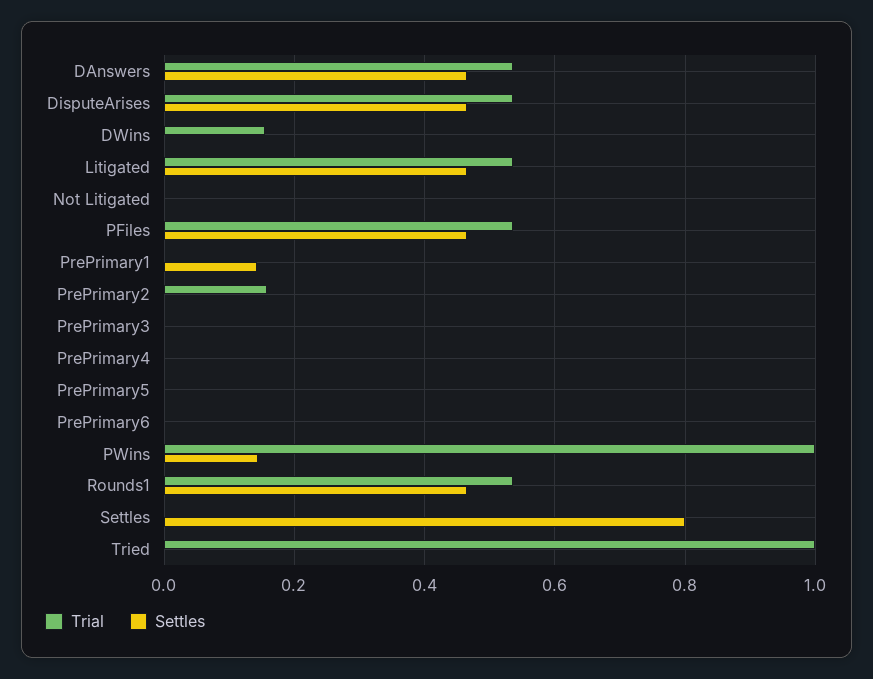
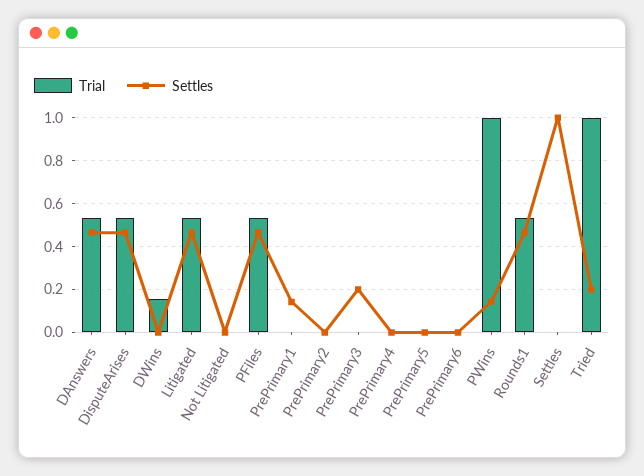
  {
    "Trial": {
      "DAnswers": 0.54,
      "DisputeArises": 0.54,
      "DWins": 0.16,
      "Litigated": 0.54,
      "Not Litigated": 0,
      "PFiles": 0.54,
      "PrePrimary1": 0,
-     "PrePrimary2": 0.16,
+     "PrePrimary2": 0,
      "PrePrimary3": 0,
      "PrePrimary4": 0,
      "PrePrimary5": 0,
      "PrePrimary6": 0,
      "PWins": 1,
      "Rounds1": 0.54,
      "Settles": 0,
      "Tried": 1
    },
    "Settles": {
      "DAnswers": 0.46,
      "DisputeArises": 0.46,
      "DWins": 0,
      "Litigated": 0.46,
      "Not Litigated": 0,
      "PFiles": 0.46,
      "PrePrimary1": 0.14,
      "PrePrimary2": 0,
-     "PrePrimary3": 0,
+     "PrePrimary3": 0.2,
      "PrePrimary4": 0,
      "PrePrimary5": 0,
      "PrePrimary6": 0,
      "PWins": 0.14,
      "Rounds1": 0.46,
-     "Settles": 0.8,
+     "Settles": 1,
-     "Tried": 0
+     "Tried": 0.2
    }
  }

